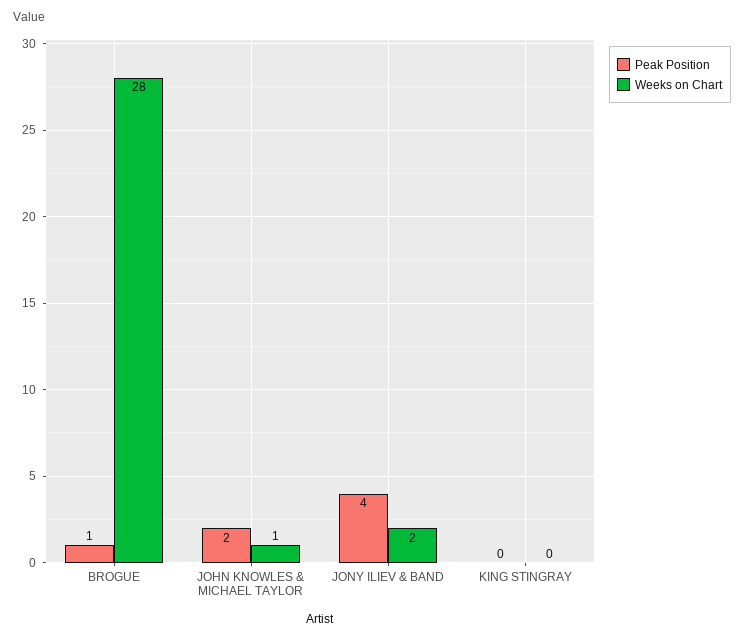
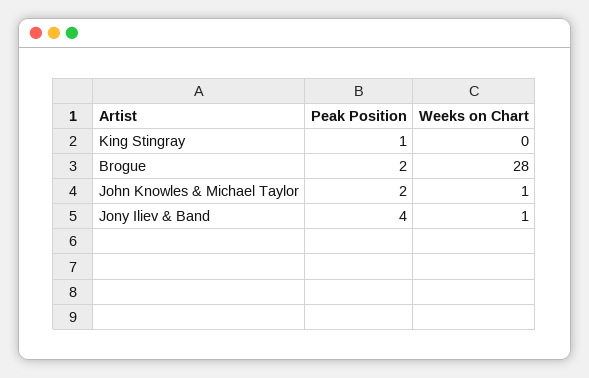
  {
    "Peak Position": {
-     "BROGUE": 1,
+     "BROGUE": 2,
      "JOHN KNOWLES & MICHAEL TAYLOR": 2,
      "JONY ILIEV & BAND": 4,
-     "KING STINGRAY": 0
+     "KING STINGRAY": 1
    },
    "Weeks on Chart": {
      "BROGUE": 28,
      "JOHN KNOWLES & MICHAEL TAYLOR": 1,
-     "JONY ILIEV & BAND": 2,
+     "JONY ILIEV & BAND": 1,
      "KING STINGRAY": 0
    }
  }

